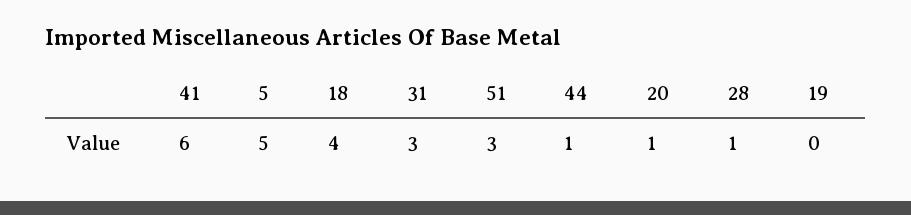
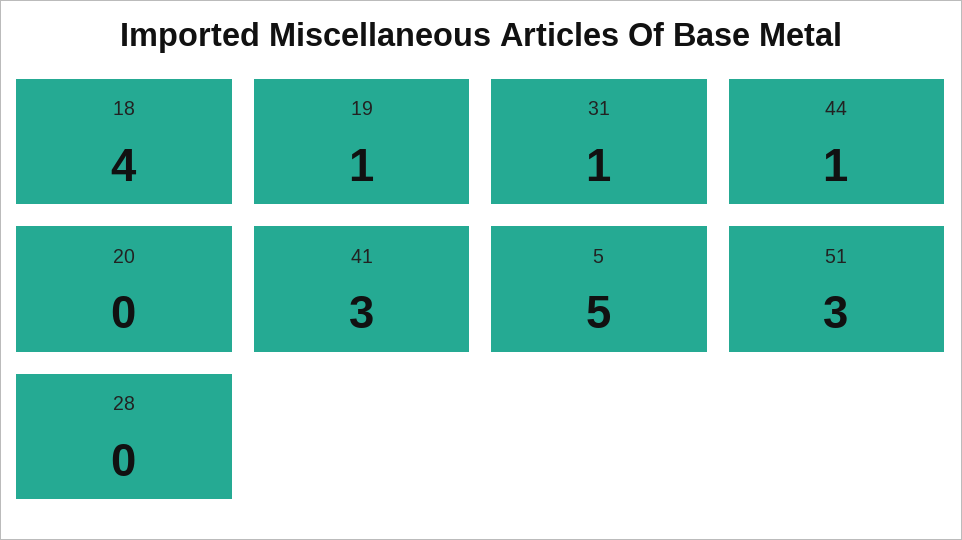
  {
-   "41": 6,
+   "41": 3,
    "5": 5,
    "18": 4,
-   "31": 3,
+   "31": 1,
    "51": 3,
    "44": 1,
-   "20": 1,
+   "20": 0,
-   "28": 1,
+   "28": 0,
-   "19": 0
+   "19": 1
  }

